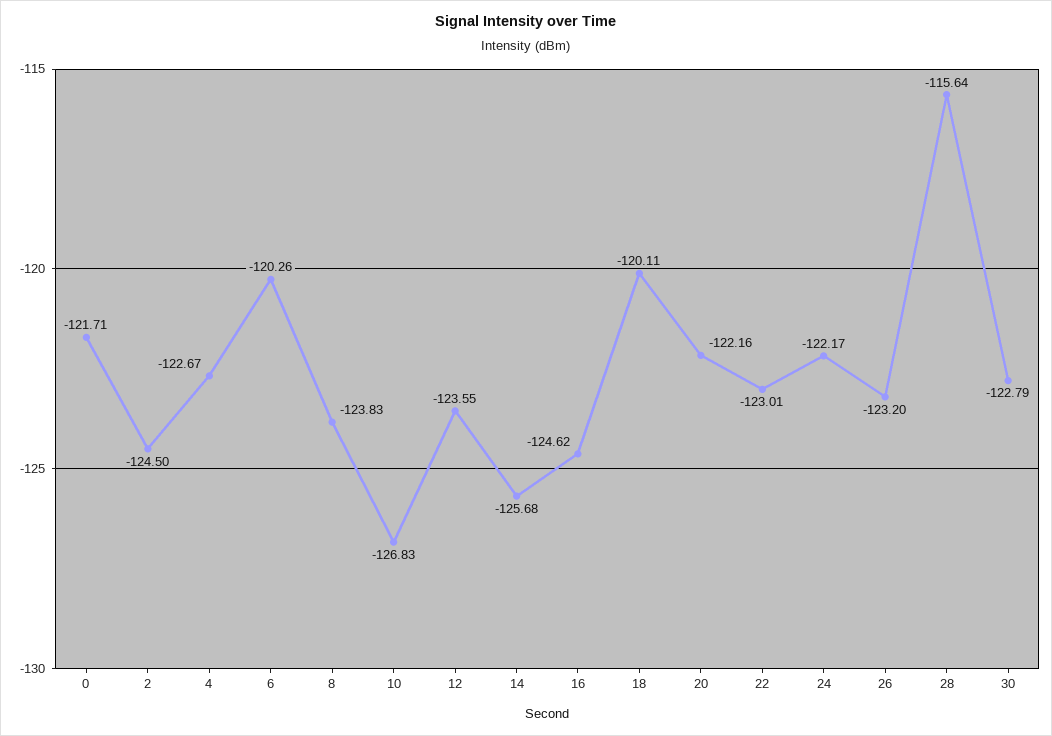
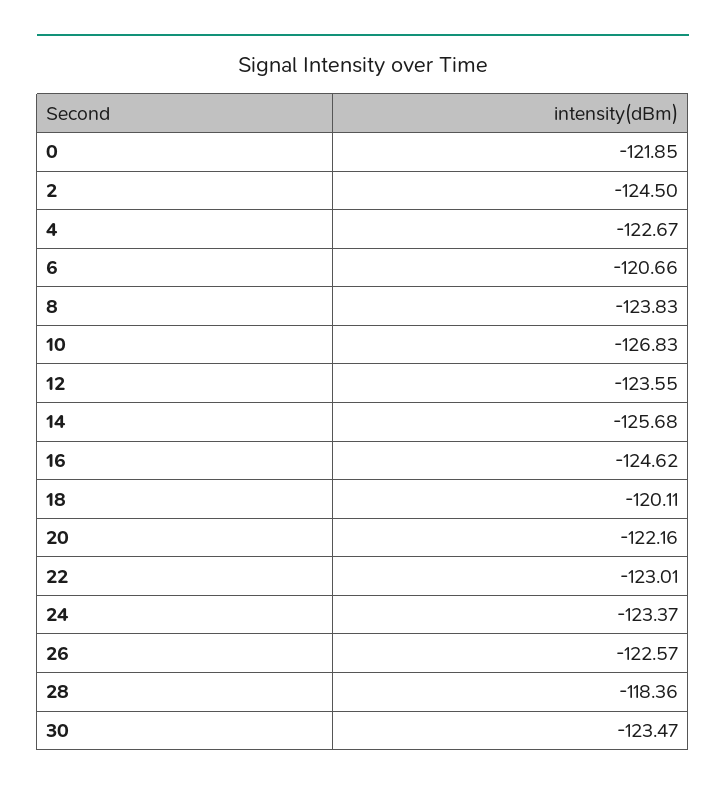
  {
-   "0": -121.71,
+   "0": -121.85,
    "2": -124.5,
    "4": -122.67,
-   "6": -120.26,
+   "6": -120.66,
    "8": -123.83,
    "10": -126.83,
    "12": -123.55,
    "14": -125.68,
    "16": -124.62,
    "18": -120.11,
    "20": -122.16,
    "22": -123.01,
-   "24": -122.17,
+   "24": -123.37,
-   "26": -123.2,
+   "26": -122.57,
-   "28": -115.64,
+   "28": -118.36,
-   "30": -122.79
+   "30": -123.47
  }

